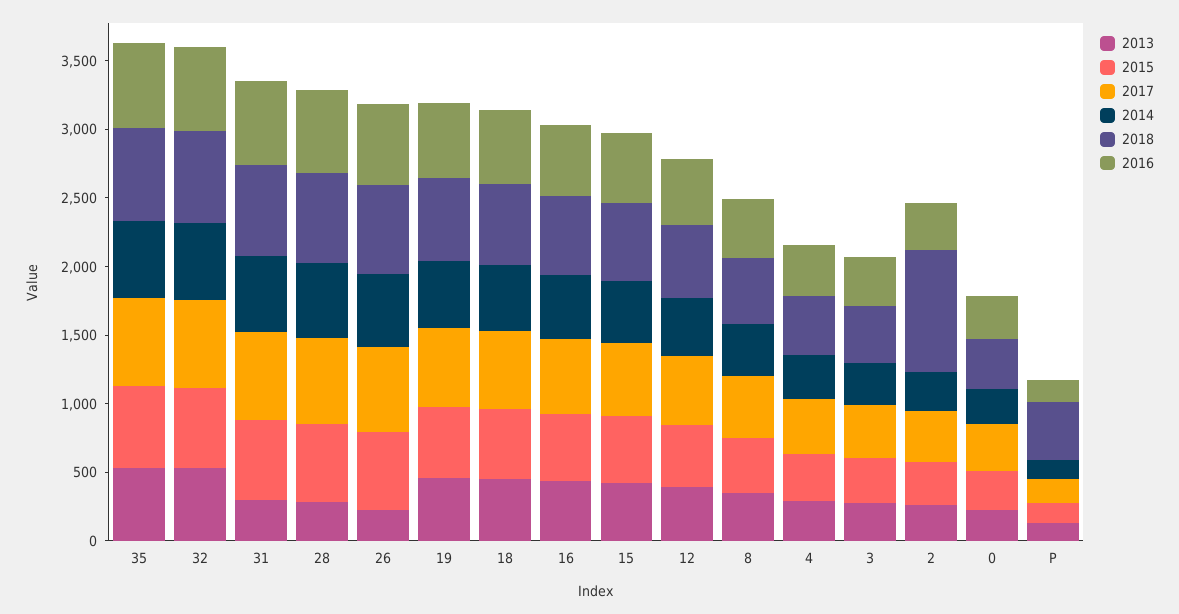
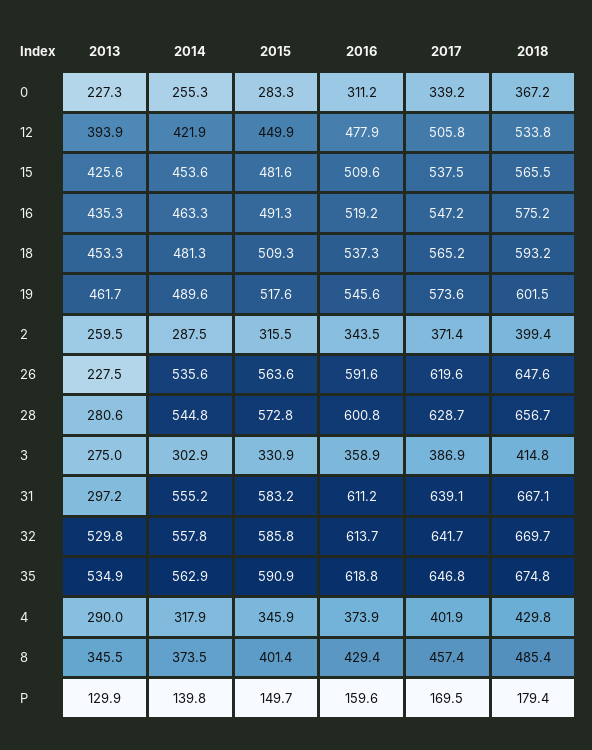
  {
    "2013": {
      "35": 534.9,
      "32": 529.8,
      "31": 297.2,
      "28": 280.6,
      "26": 227.5,
      "19": 461.7,
      "18": 453.3,
      "16": 435.3,
      "15": 425.6,
      "12": 393.9,
      "8": 345.5,
      "4": 290,
      "3": 275,
      "2": 259.5,
      "0": 227.3,
      "P": 129.9
    },
    "2015": {
      "35": 590.9,
      "32": 585.8,
      "31": 583.2,
      "28": 572.8,
      "26": 563.6,
      "19": 517.6,
      "18": 509.3,
      "16": 491.3,
      "15": 481.6,
      "12": 449.9,
      "8": 401.4,
      "4": 345.9,
      "3": 330.9,
      "2": 315.5,
      "0": 283.3,
      "P": 149.7
    },
    "2017": {
      "35": 646.8,
      "32": 641.7,
      "31": 639.1,
      "28": 628.7,
      "26": 619.6,
      "19": 573.6,
      "18": 565.2,
      "16": 547.2,
      "15": 537.5,
      "12": 505.8,
      "8": 457.4,
      "4": 401.9,
      "3": 386.9,
      "2": 371.4,
      "0": 339.2,
      "P": 169.5
    },
    "2014": {
      "35": 562.9,
      "32": 557.8,
      "31": 555.2,
      "28": 544.8,
      "26": 535.6,
      "19": 489.6,
      "18": 481.3,
      "16": 463.3,
      "15": 453.6,
      "12": 421.9,
      "8": 373.5,
      "4": 317.9,
      "3": 302.9,
      "2": 287.5,
      "0": 255.3,
      "P": 139.8
    },
    "2018": {
      "35": 674.8,
      "32": 669.7,
      "31": 667.1,
      "28": 656.7,
      "26": 647.6,
      "19": 601.5,
      "18": 593.2,
      "16": 575.2,
      "15": 565.5,
      "12": 533.8,
      "8": 485.4,
      "4": 429.8,
      "3": 414.8,
-     "2": 900,
+     "2": 399.4,
      "0": 367.2,
-     "P": 400
+     "P": 179.4
    },
    "2016": {
      "35": 618.8,
      "32": 613.7,
      "31": 611.2,
      "28": 600.8,
      "26": 591.6,
      "19": 545.6,
      "18": 537.3,
      "16": 519.2,
      "15": 509.6,
      "12": 477.9,
      "8": 429.4,
      "4": 373.9,
      "3": 358.9,
      "2": 343.5,
      "0": 311.2,
      "P": 159.6
    }
  }

